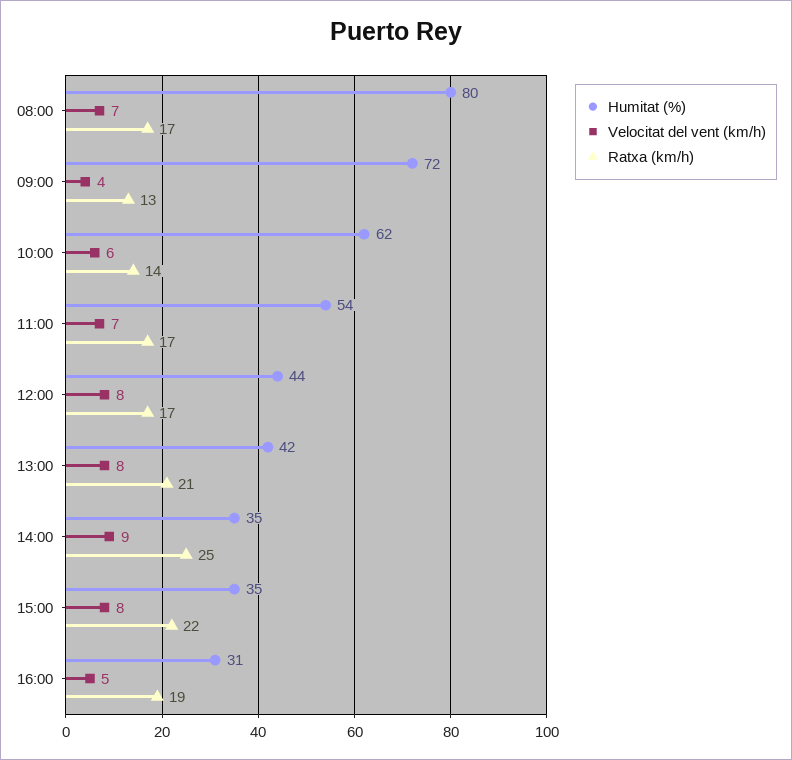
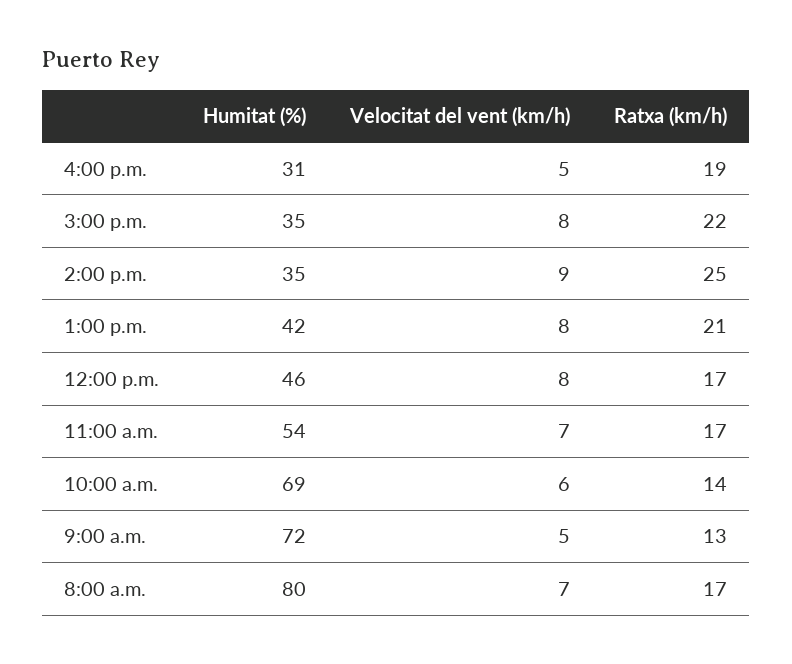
  {
    "Humitat (%)": {
      "08:00": 80,
      "09:00": 72,
-     "10:00": 62,
+     "10:00": 69,
      "11:00": 54,
-     "12:00": 44,
+     "12:00": 46,
      "13:00": 42,
      "14:00": 35,
      "15:00": 35,
      "16:00": 31
    },
    "Velocitat del vent (km/h)": {
      "08:00": 7,
-     "09:00": 4,
+     "09:00": 5,
      "10:00": 6,
      "11:00": 7,
      "12:00": 8,
      "13:00": 8,
      "14:00": 9,
      "15:00": 8,
      "16:00": 5
    },
    "Ratxa (km/h)": {
      "08:00": 17,
      "09:00": 13,
      "10:00": 14,
      "11:00": 17,
      "12:00": 17,
      "13:00": 21,
      "14:00": 25,
      "15:00": 22,
      "16:00": 19
    }
  }

